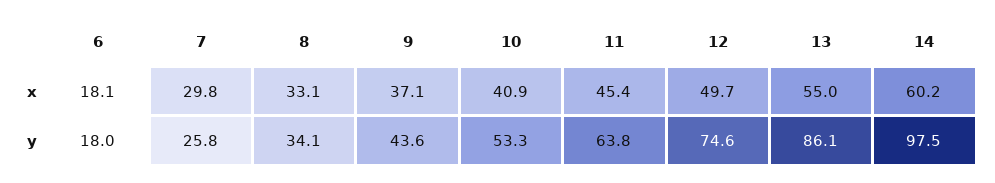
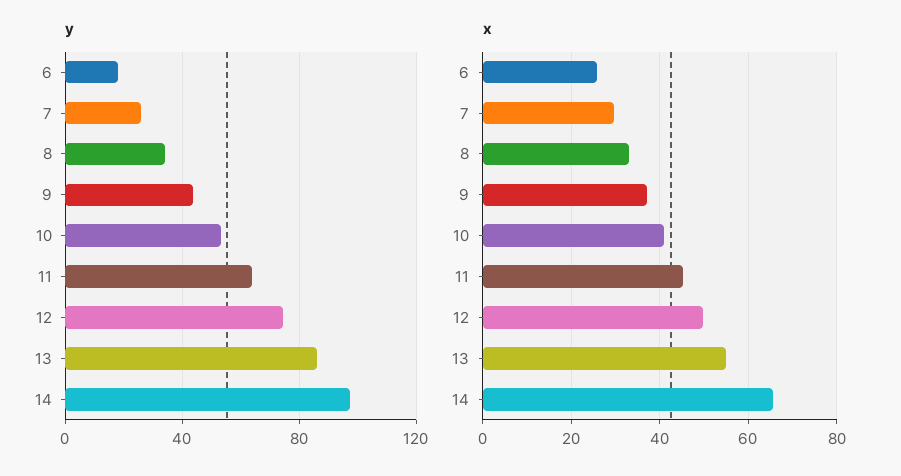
  {
    "x": {
-     "6": 18.1,
+     "6": 26,
      "7": 29.8,
      "8": 33.1,
      "9": 37.1,
      "10": 40.9,
      "11": 45.4,
      "12": 49.7,
      "13": 55,
-     "14": 60.2
+     "14": 66
    },
    "y": {
      "6": 18,
      "7": 25.8,
      "8": 34.1,
      "9": 43.6,
      "10": 53.3,
      "11": 63.8,
      "12": 74.6,
      "13": 86.1,
      "14": 97.5
    }
  }

